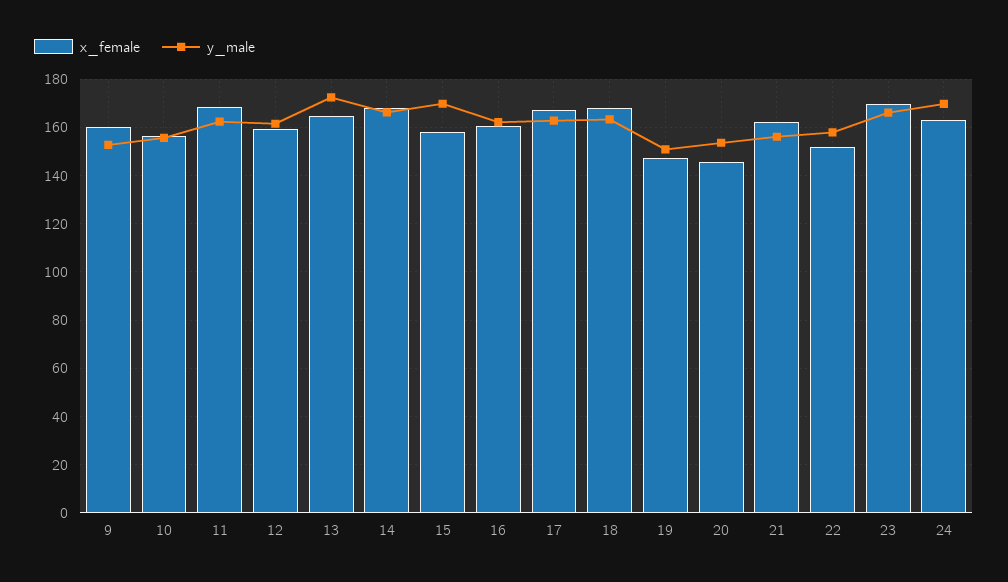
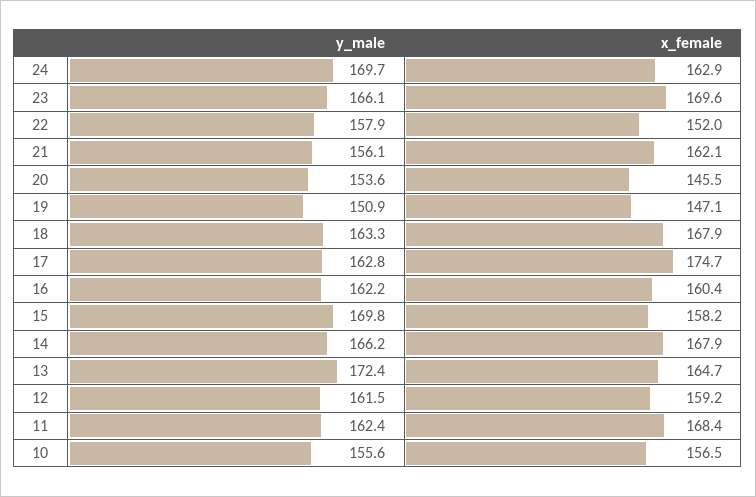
  {
    "x_female": {
-     "9": 160,
      "10": 156.5,
      "11": 168.4,
      "12": 159.2,
      "13": 164.7,
      "14": 167.9,
      "15": 158.2,
      "16": 160.4,
-     "17": 167.5,
+     "17": 174.7,
      "18": 167.9,
      "19": 147.1,
      "20": 145.5,
      "21": 162.1,
      "22": 152,
      "23": 169.6,
      "24": 162.9
    },
    "y_male": {
-     "9": 152.5,
      "10": 155.6,
      "11": 162.4,
      "12": 161.5,
      "13": 172.4,
      "14": 166.2,
      "15": 169.8,
      "16": 162.2,
      "17": 162.8,
      "18": 163.3,
      "19": 150.9,
      "20": 153.6,
      "21": 156.1,
      "22": 157.9,
      "23": 166.1,
      "24": 169.7
    }
  }

